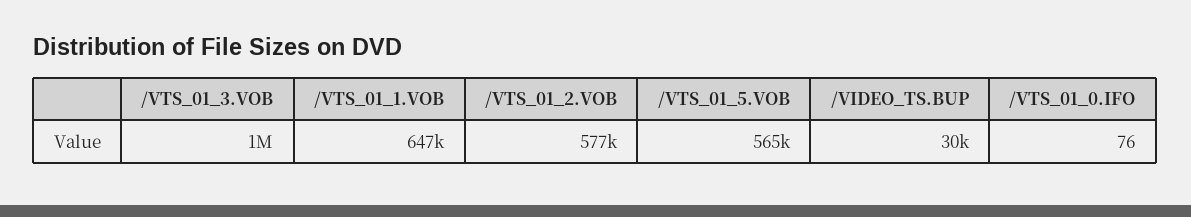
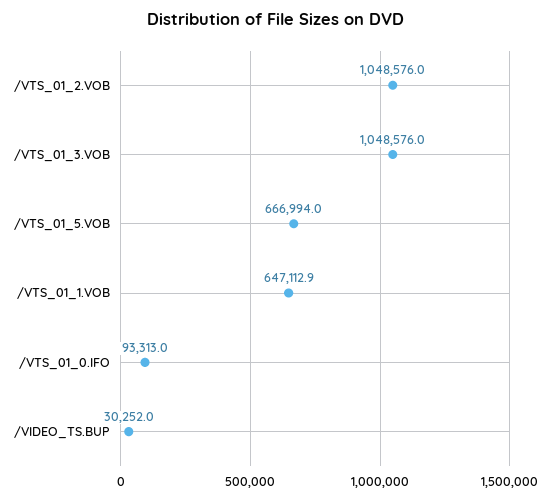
  {
    "/VTS_01_3.VOB": 1048576,
    "/VTS_01_1.VOB": 647112.9,
-   "/VTS_01_2.VOB": 577000,
+   "/VTS_01_2.VOB": 1048576,
-   "/VTS_01_5.VOB": 565000,
+   "/VTS_01_5.VOB": 666994,
    "/VIDEO_TS.BUP": 30252,
-   "/VTS_01_0.IFO": 76
+   "/VTS_01_0.IFO": 93313
  }

